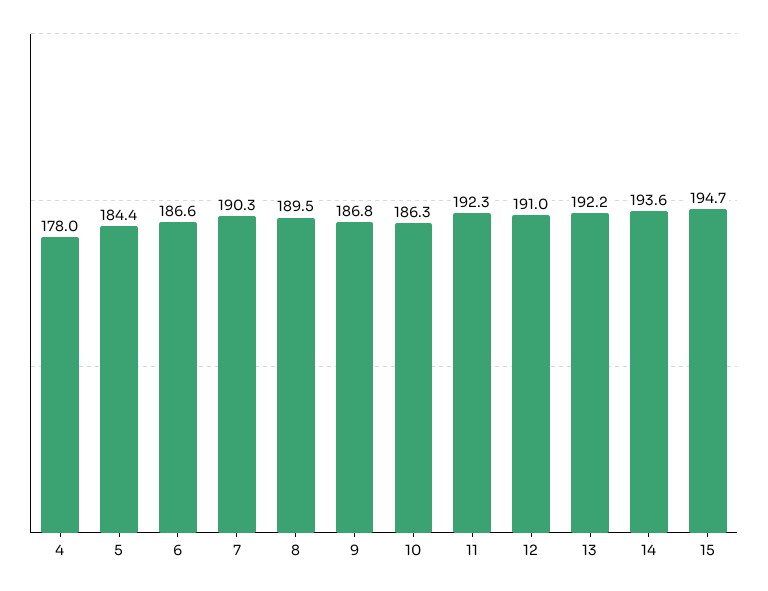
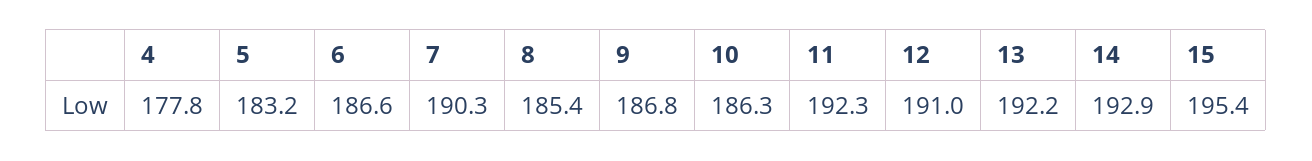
  {
-   "4": 178,
+   "4": 177.8,
-   "5": 184.4,
+   "5": 183.2,
    "6": 186.6,
    "7": 190.3,
-   "8": 189.5,
+   "8": 185.4,
    "9": 186.8,
    "10": 186.3,
    "11": 192.3,
    "12": 191,
    "13": 192.2,
-   "14": 193.6,
+   "14": 192.9,
-   "15": 194.7
+   "15": 195.4
  }

